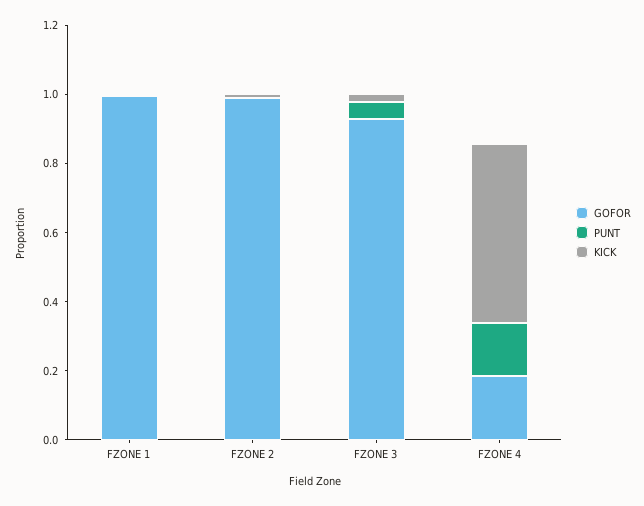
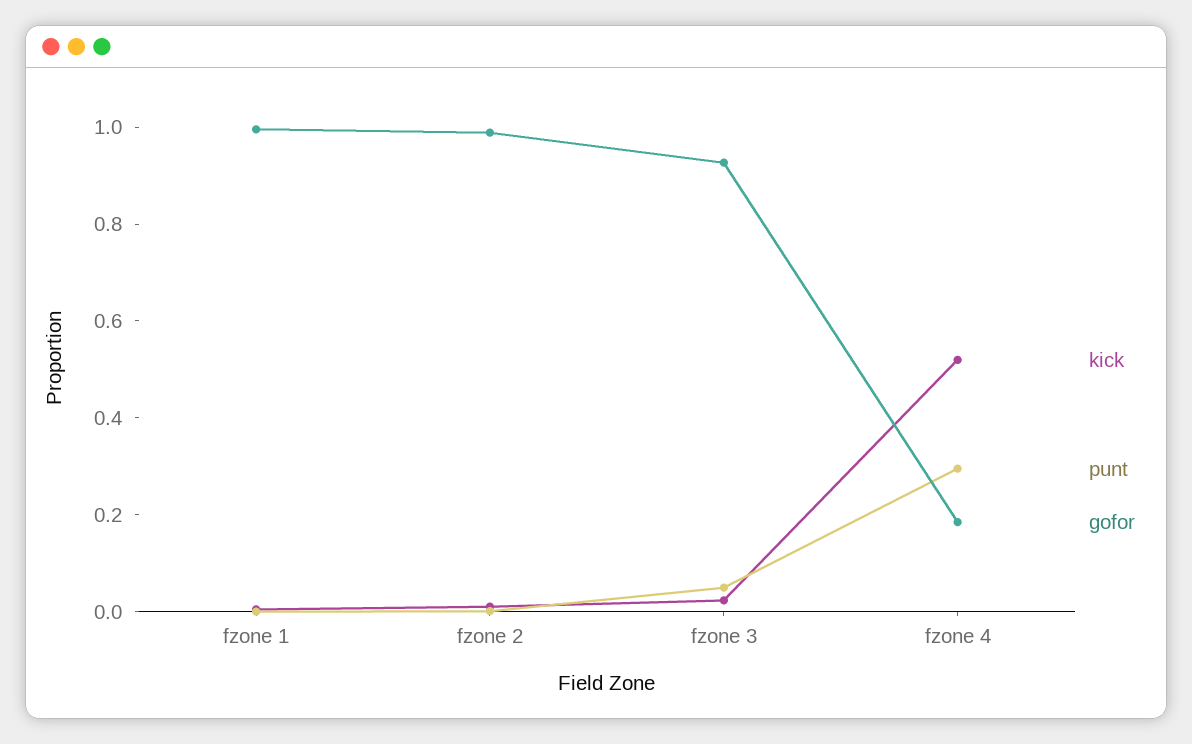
  {
    "GOFOR": {
      "FZONE 1": 1,
      "FZONE 2": 1,
      "FZONE 3": 0.95,
      "FZONE 4": 0.2
    },
    "PUNT": {
      "FZONE 1": 0,
      "FZONE 2": 0,
      "FZONE 3": 0.05,
-     "FZONE 4": 0.15
+     "FZONE 4": 0.3
    },
    "KICK": {
      "FZONE 1": 0,
      "FZONE 2": 0,
      "FZONE 3": 0,
      "FZONE 4": 0.5
    }
  }

